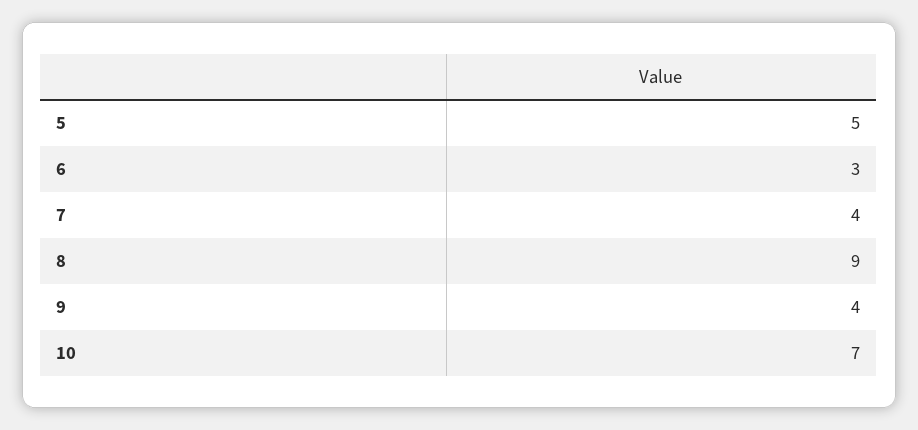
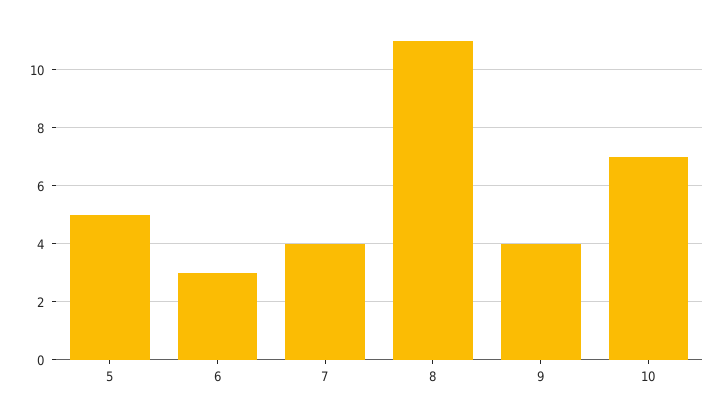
  {
    "5": 5,
    "6": 3,
    "7": 4,
-   "8": 9,
+   "8": 11,
    "9": 4,
    "10": 7
  }

